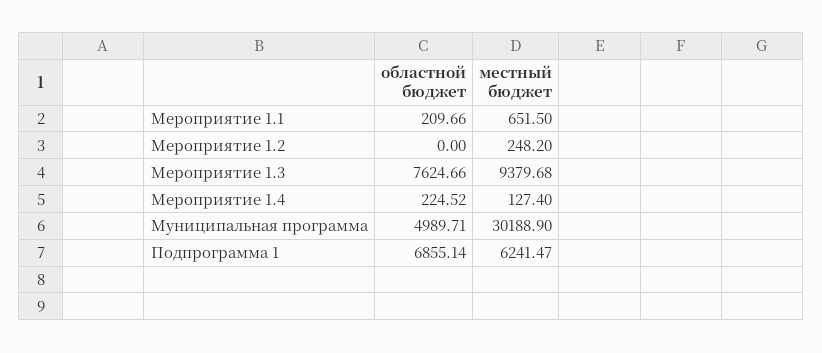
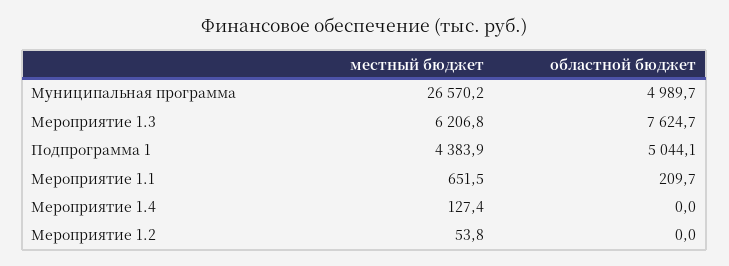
  {
    "областной бюджет": {
      "Мероприятие 1.1": 209.66,
      "Мероприятие 1.2": 0,
      "Мероприятие 1.3": 7624.66,
-     "Мероприятие 1.4": 224.52,
+     "Мероприятие 1.4": 0,
      "Муниципальная программа": 4989.71,
-     "Подпрограмма 1": 6855.14
+     "Подпрограмма 1": 5044.1
    },
    "местный бюджет": {
      "Мероприятие 1.1": 651.5,
-     "Мероприятие 1.2": 248.2,
+     "Мероприятие 1.2": 53.8,
-     "Мероприятие 1.3": 9379.68,
+     "Мероприятие 1.3": 6206.8,
      "Мероприятие 1.4": 127.4,
-     "Муниципальная программа": 30188.9,
+     "Муниципальная программа": 26570.2,
-     "Подпрограмма 1": 6241.47
+     "Подпрограмма 1": 4383.9
    }
  }

